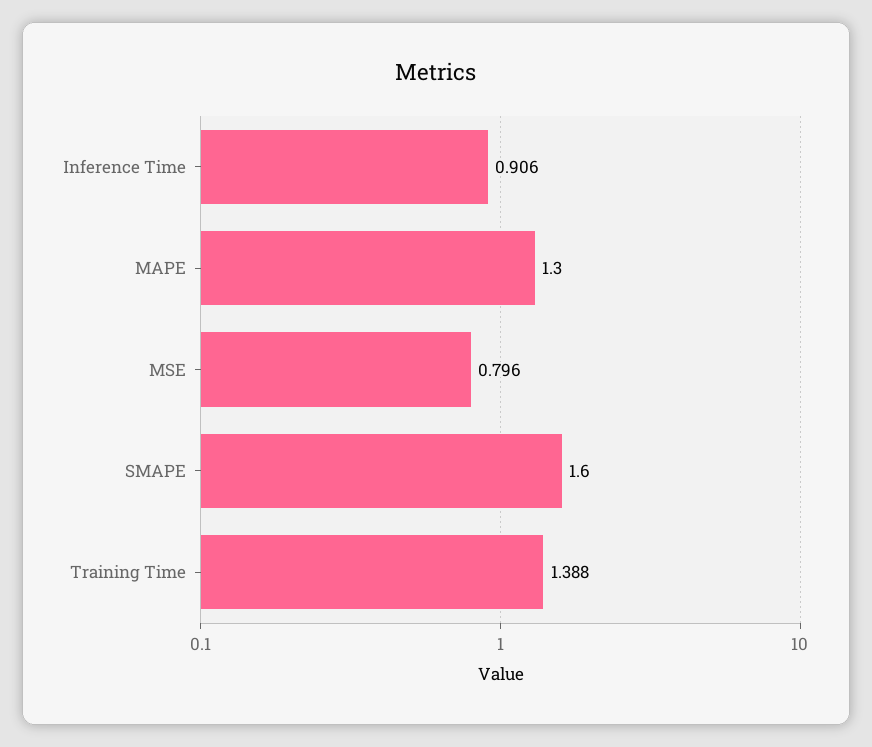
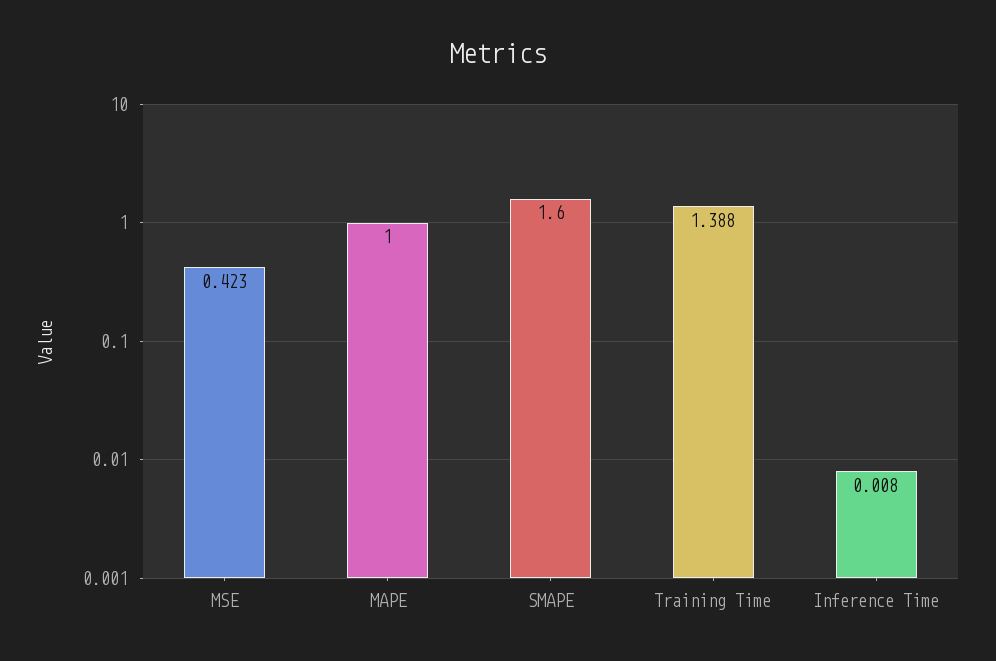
  {
-   "Inference Time": 0.906,
+   "Inference Time": 0.008,
-   "MAPE": 1.3,
+   "MAPE": 1,
-   "MSE": 0.796,
+   "MSE": 0.423,
    "SMAPE": 1.6,
    "Training Time": 1.388
  }

